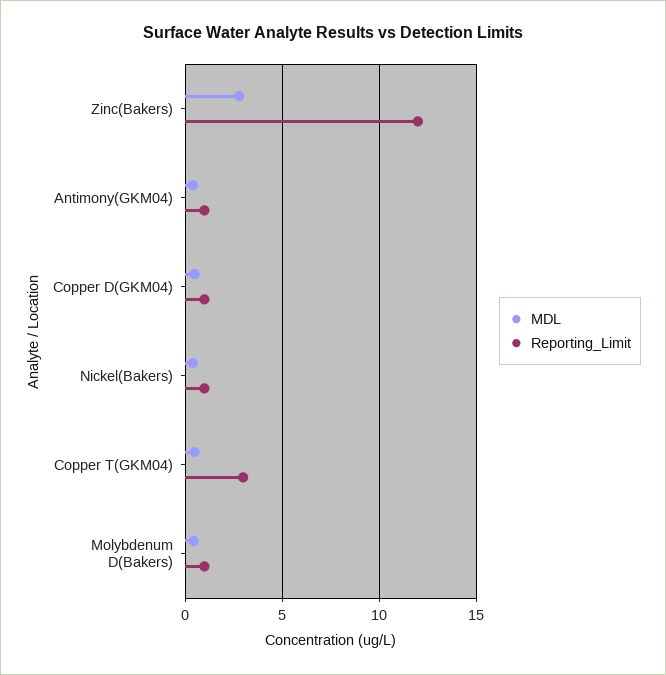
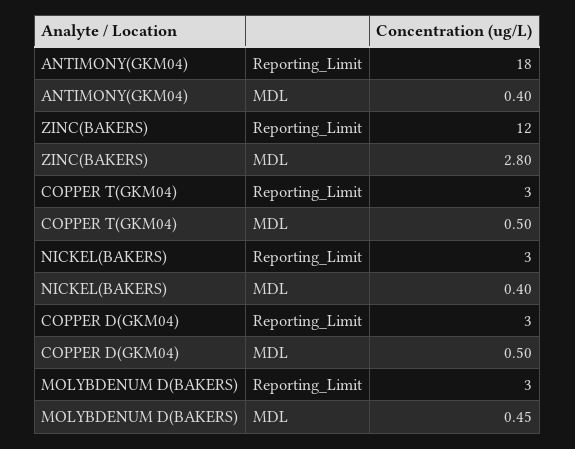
  {
    "MDL": {
      "Zinc(Bakers)": 2.8,
      "Antimony(GKM04)": 0.4,
      "Copper D(GKM04)": 0.5,
      "Nickel(Bakers)": 0.4,
      "Copper T(GKM04)": 0.5,
      "Molybdenum D(Bakers)": 0.45
    },
    "Reporting_Limit": {
      "Zinc(Bakers)": 12,
-     "Antimony(GKM04)": 1,
+     "Antimony(GKM04)": 18,
-     "Copper D(GKM04)": 1,
+     "Copper D(GKM04)": 3,
-     "Nickel(Bakers)": 1,
+     "Nickel(Bakers)": 3,
      "Copper T(GKM04)": 3,
-     "Molybdenum D(Bakers)": 1
+     "Molybdenum D(Bakers)": 3
    }
  }

